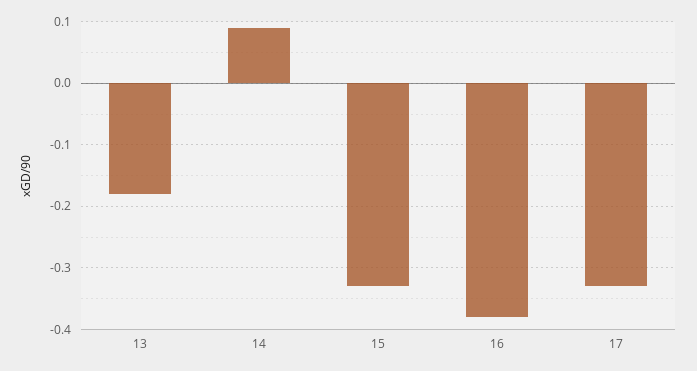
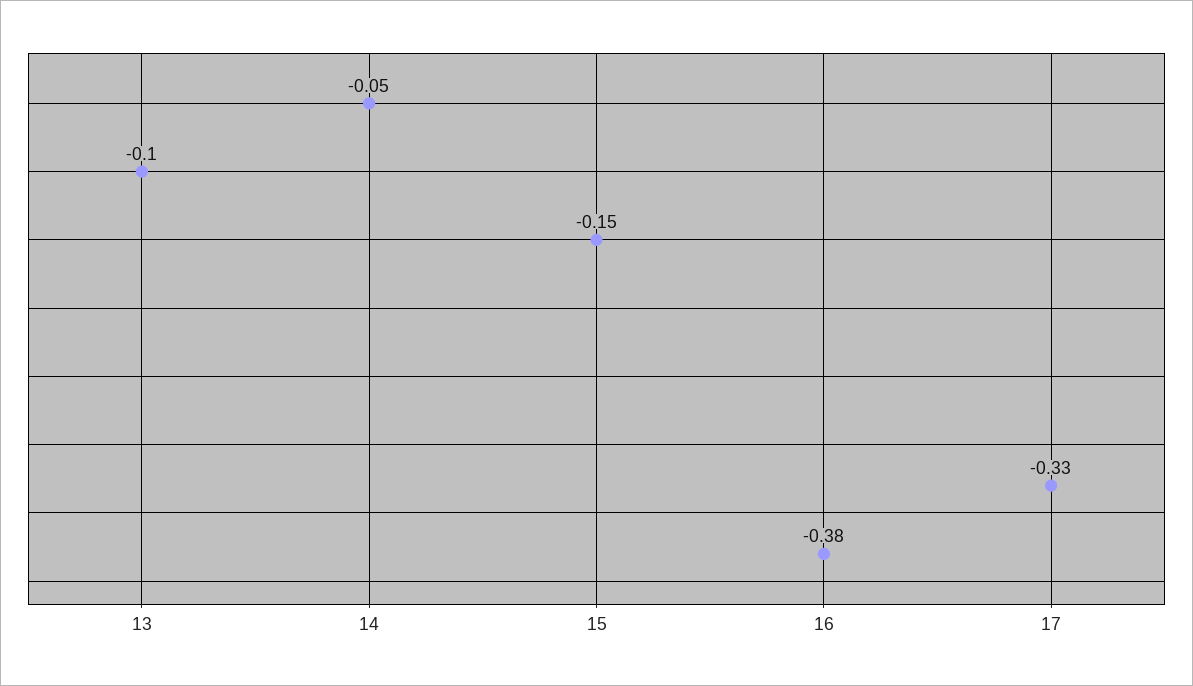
  {
-   "13": -0.18,
+   "13": -0.1,
-   "14": 0.09,
+   "14": -0.05,
-   "15": -0.33,
+   "15": -0.15,
    "16": -0.38,
    "17": -0.33
  }

